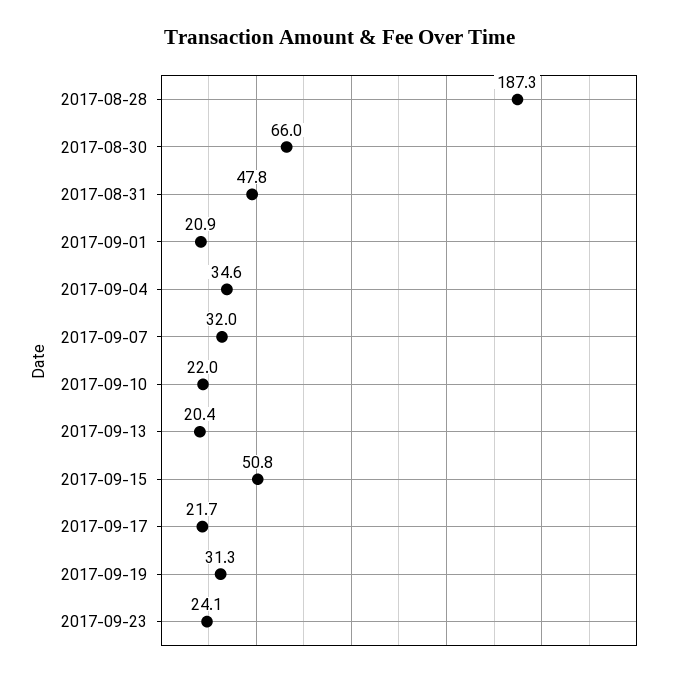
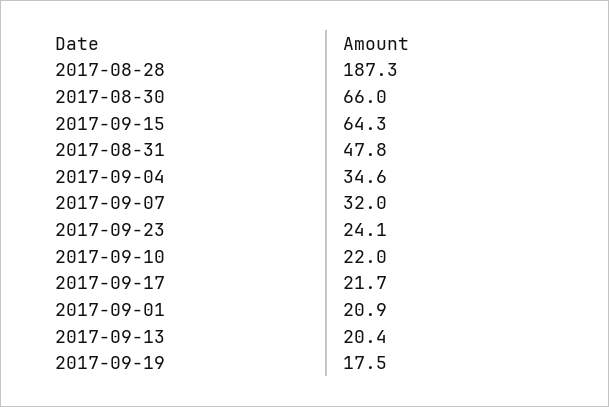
  {
    "2017-08-28": 187.3,
    "2017-08-30": 66,
    "2017-08-31": 47.8,
    "2017-09-01": 20.9,
    "2017-09-04": 34.6,
    "2017-09-07": 32,
    "2017-09-10": 22,
    "2017-09-13": 20.4,
-   "2017-09-15": 50.8,
+   "2017-09-15": 64.3,
    "2017-09-17": 21.7,
-   "2017-09-19": 31.3,
+   "2017-09-19": 17.5,
    "2017-09-23": 24.1
  }

